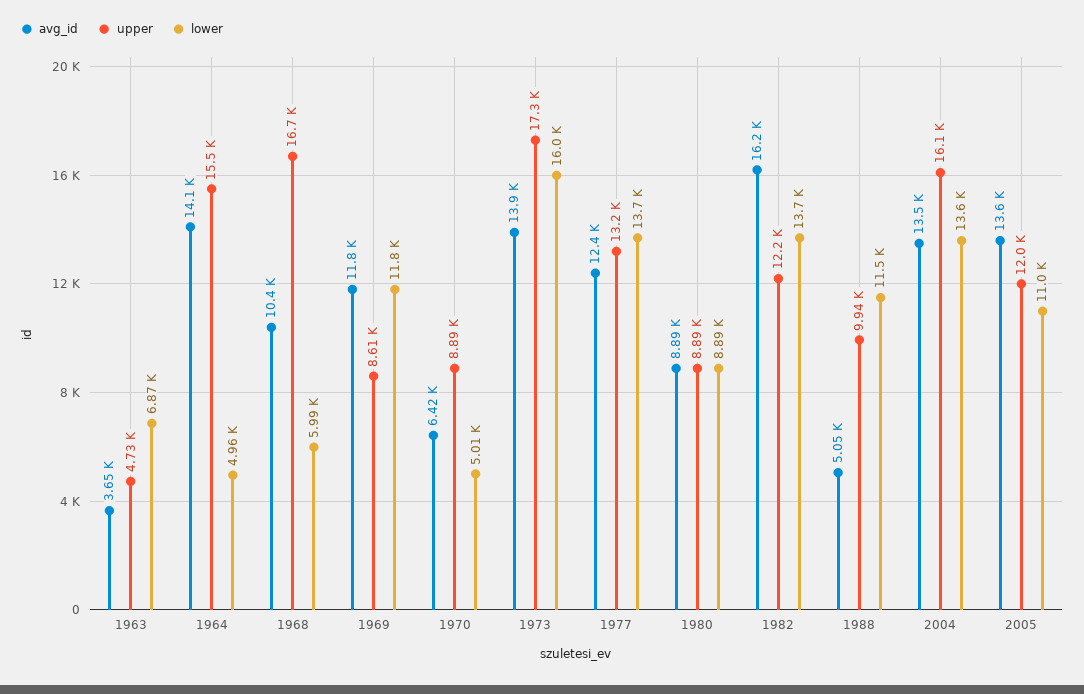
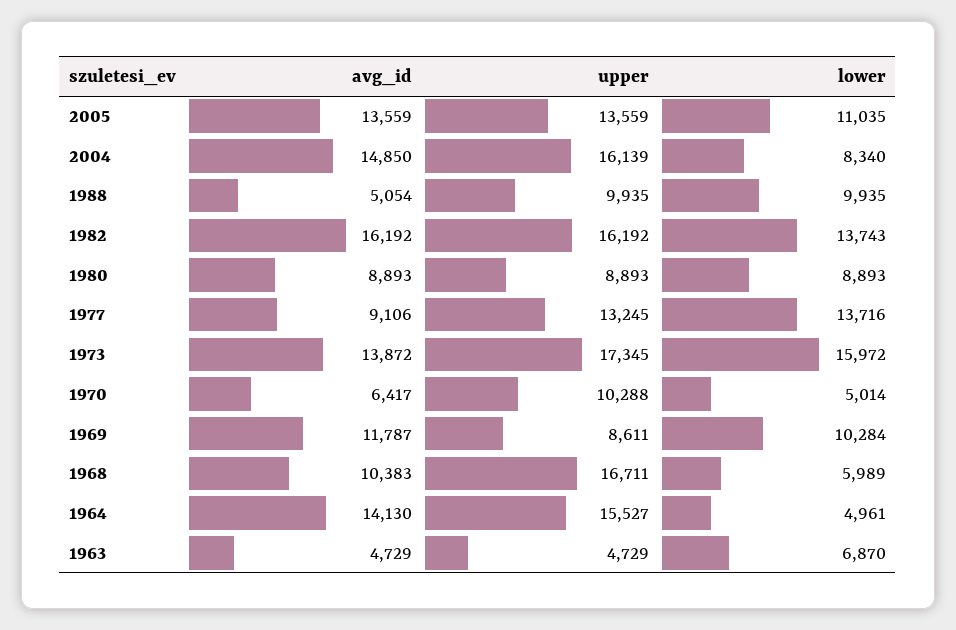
  {
    "avg_id": {
-     "1963": 3650,
+     "1963": 4729,
      "1964": 14130,
      "1968": 10383,
      "1969": 11787,
      "1970": 6417,
      "1973": 13872,
-     "1977": 12400,
+     "1977": 9106,
      "1980": 8893,
      "1982": 16192,
      "1988": 5054,
-     "2004": 13500,
+     "2004": 14850,
      "2005": 13559
    },
    "upper": {
      "1963": 4729,
      "1964": 15527,
      "1968": 16711,
      "1969": 8611,
-     "1970": 8890,
+     "1970": 10288,
      "1973": 17345,
      "1977": 13245,
      "1980": 8893,
-     "1982": 12200,
+     "1982": 16192,
      "1988": 9935,
      "2004": 16139,
-     "2005": 12000
+     "2005": 13559
    },
    "lower": {
      "1963": 6870,
      "1964": 4961,
      "1968": 5989,
-     "1969": 11800,
+     "1969": 10284,
      "1970": 5014,
      "1973": 15972,
      "1977": 13716,
      "1980": 8893,
      "1982": 13743,
-     "1988": 11500,
+     "1988": 9935,
-     "2004": 13600,
+     "2004": 8340,
      "2005": 11035
    }
  }

